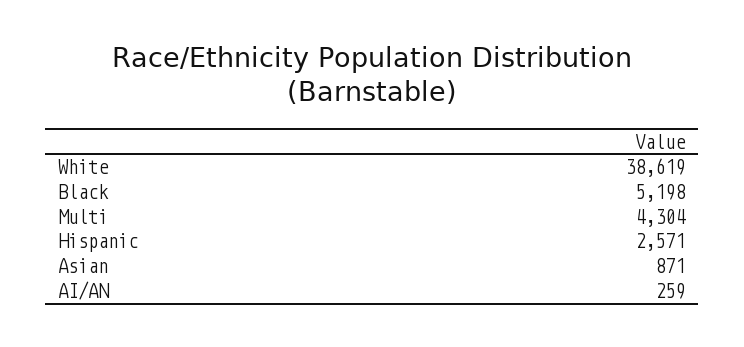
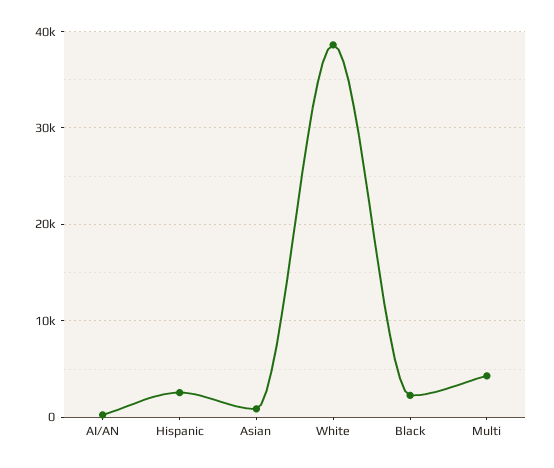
  {
    "White": 38619,
-   "Black": 5198,
+   "Black": 2000,
    "Multi": 4304,
    "Hispanic": 2571,
    "Asian": 871,
    "AI/AN": 259
  }

